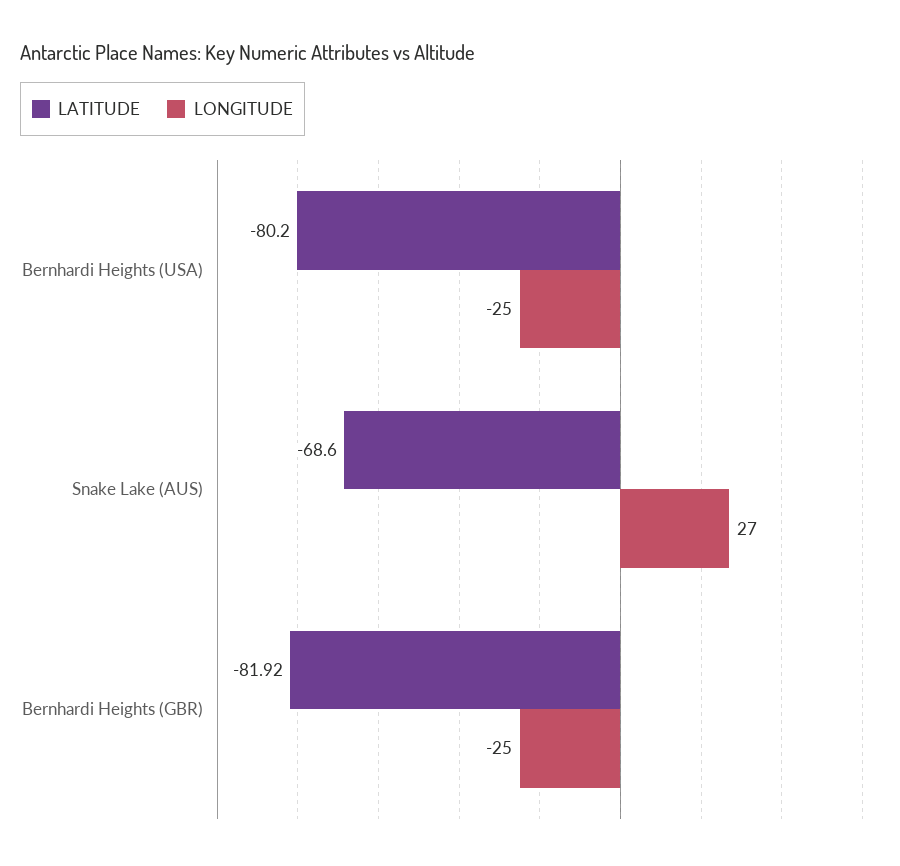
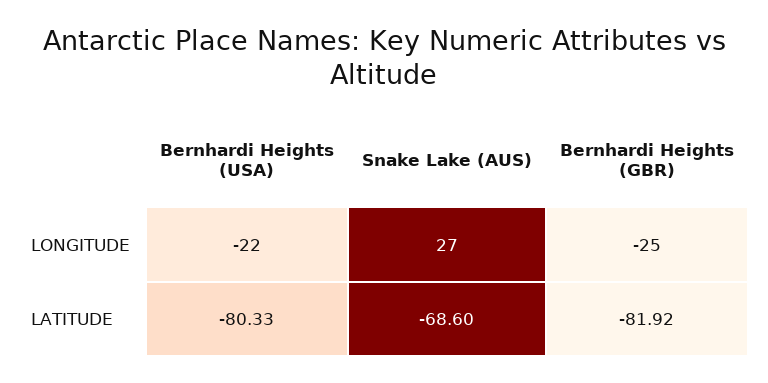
  {
    "LATITUDE": {
-     "Bernhardi Heights (USA)": -80.2,
+     "Bernhardi Heights (USA)": -80.33,
      "Snake Lake (AUS)": -68.6,
      "Bernhardi Heights (GBR)": -81.92
    },
    "LONGITUDE": {
-     "Bernhardi Heights (USA)": -25,
+     "Bernhardi Heights (USA)": -22,
      "Snake Lake (AUS)": 27,
      "Bernhardi Heights (GBR)": -25
    }
  }

